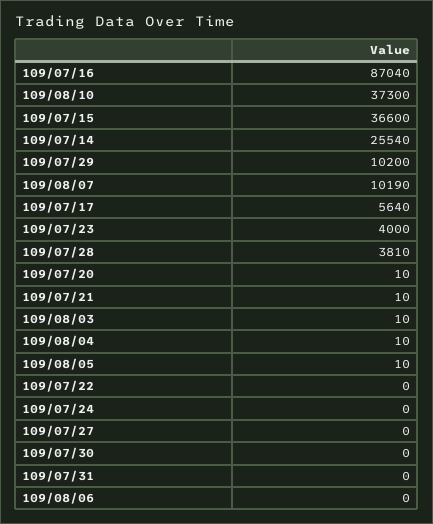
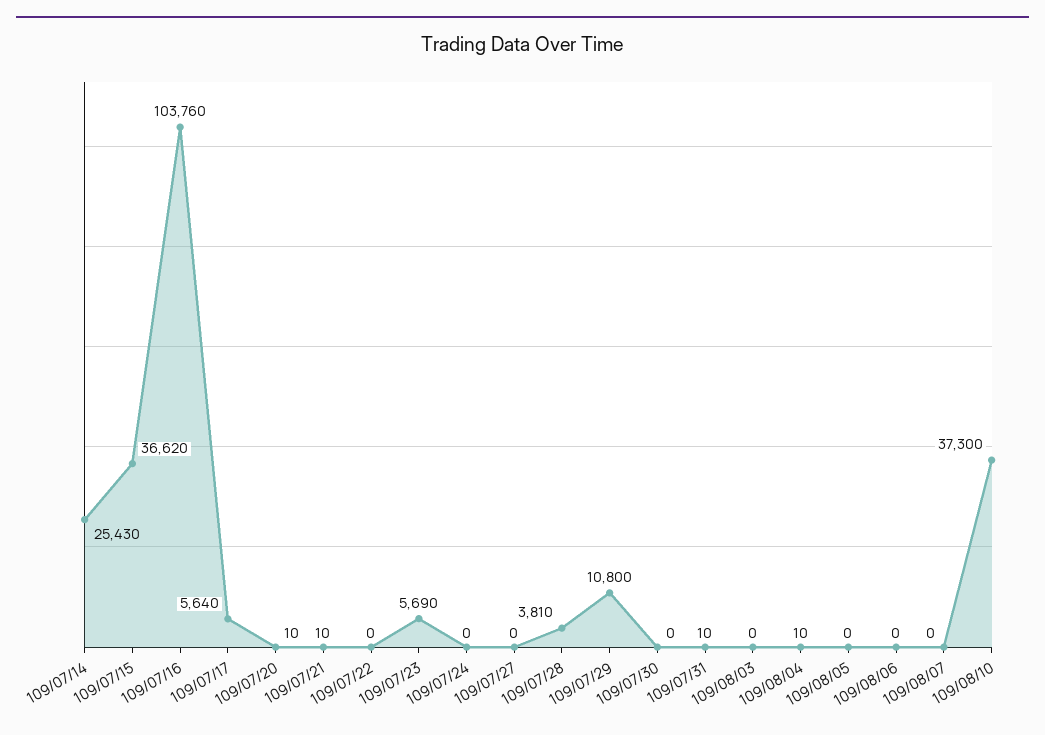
  {
-   "109/07/16": 87040,
+   "109/07/16": 103760,
    "109/08/10": 37300,
-   "109/07/15": 36600,
+   "109/07/15": 36620,
-   "109/07/14": 25540,
+   "109/07/14": 25430,
-   "109/07/29": 10200,
+   "109/07/29": 10800,
-   "109/08/07": 10190,
+   "109/08/07": 0,
    "109/07/17": 5640,
-   "109/07/23": 4000,
+   "109/07/23": 5690,
    "109/07/28": 3810,
    "109/07/20": 10,
    "109/07/21": 10,
-   "109/08/03": 10,
+   "109/08/03": 0,
    "109/08/04": 10,
-   "109/08/05": 10,
+   "109/08/05": 0,
    "109/07/22": 0,
    "109/07/24": 0,
    "109/07/27": 0,
    "109/07/30": 0,
-   "109/07/31": 0,
+   "109/07/31": 10,
    "109/08/06": 0
  }

